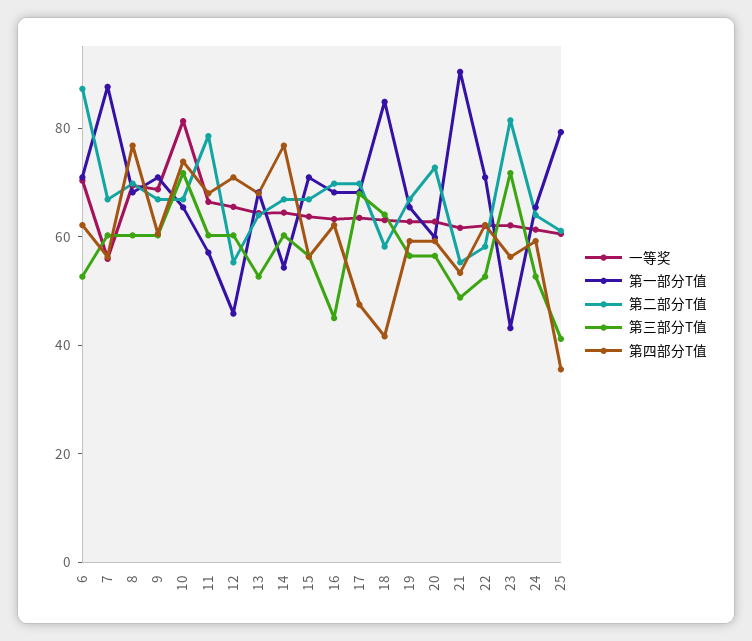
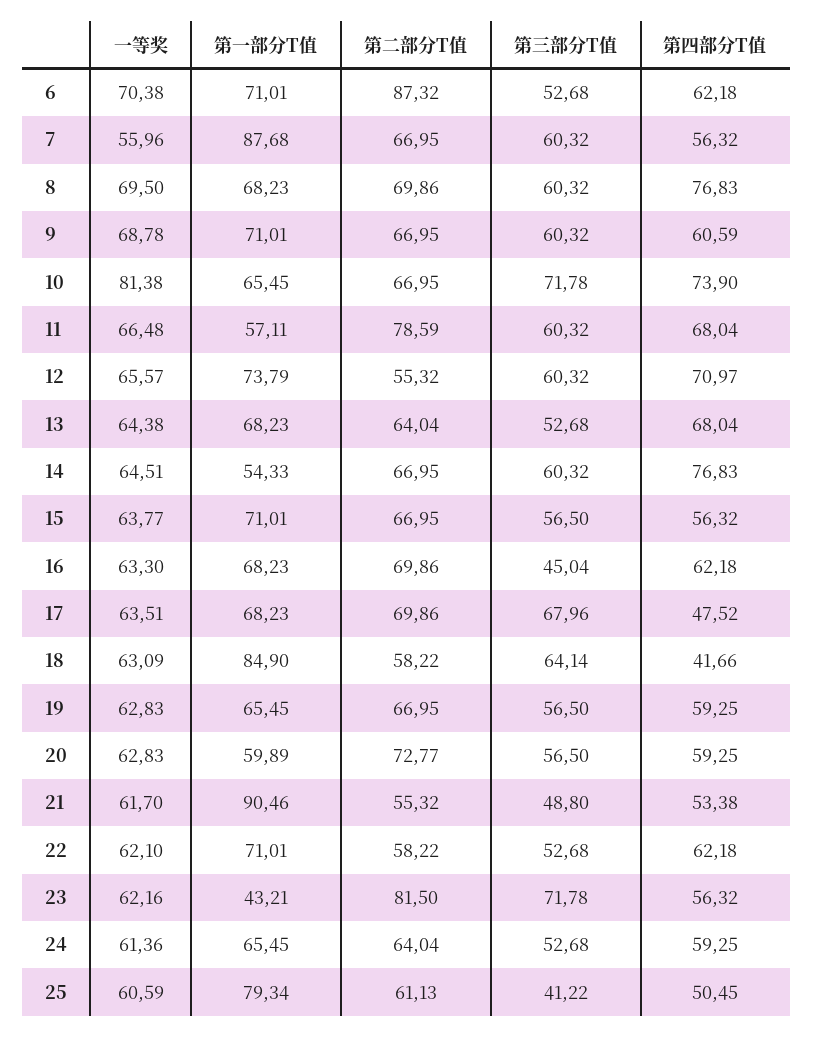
  {
    "一等奖": {
      "6": 70.38,
      "7": 55.96,
      "8": 69.5,
      "9": 68.78,
      "10": 81.38,
      "11": 66.48,
      "12": 65.57,
      "13": 64.38,
      "14": 64.51,
      "15": 63.77,
      "16": 63.3,
      "17": 63.51,
      "18": 63.09,
      "19": 62.83,
      "20": 62.83,
      "21": 61.7,
      "22": 62.1,
      "23": 62.16,
      "24": 61.36,
      "25": 60.59
    },
    "第一部分T值": {
      "6": 71.01,
      "7": 87.68,
      "8": 68.23,
      "9": 71.01,
      "10": 65.45,
      "11": 57.11,
-     "12": 45,
+     "12": 73.79,
      "13": 68.23,
      "14": 54.33,
      "15": 71.01,
      "16": 68.23,
      "17": 68.23,
      "18": 84.9,
      "19": 65.45,
      "20": 59.89,
      "21": 90.46,
      "22": 71.01,
      "23": 43.21,
      "24": 65.45,
      "25": 79.34
    },
    "第二部分T值": {
      "6": 87.32,
      "7": 66.95,
      "8": 69.86,
      "9": 66.95,
      "10": 66.95,
      "11": 78.59,
      "12": 55.32,
      "13": 64.04,
      "14": 66.95,
      "15": 66.95,
      "16": 69.86,
      "17": 69.86,
      "18": 58.22,
      "19": 66.95,
      "20": 72.77,
      "21": 55.32,
      "22": 58.22,
      "23": 81.5,
      "24": 64.04,
      "25": 61.13
    },
    "第三部分T值": {
      "6": 52.68,
      "7": 60.32,
      "8": 60.32,
      "9": 60.32,
      "10": 71.78,
      "11": 60.32,
      "12": 60.32,
      "13": 52.68,
      "14": 60.32,
      "15": 56.5,
      "16": 45.04,
      "17": 67.96,
      "18": 64.14,
      "19": 56.5,
      "20": 56.5,
      "21": 48.8,
      "22": 52.68,
      "23": 71.78,
      "24": 52.68,
      "25": 41.22
    },
    "第四部分T值": {
      "6": 62.18,
      "7": 56.32,
      "8": 76.83,
      "9": 60.59,
      "10": 73.9,
      "11": 68.04,
      "12": 70.97,
      "13": 68.04,
      "14": 76.83,
      "15": 56.32,
      "16": 62.18,
      "17": 47.52,
      "18": 41.66,
      "19": 59.25,
      "20": 59.25,
      "21": 53.38,
      "22": 62.18,
      "23": 56.32,
      "24": 59.25,
-     "25": 35
+     "25": 50.45
    }
  }

